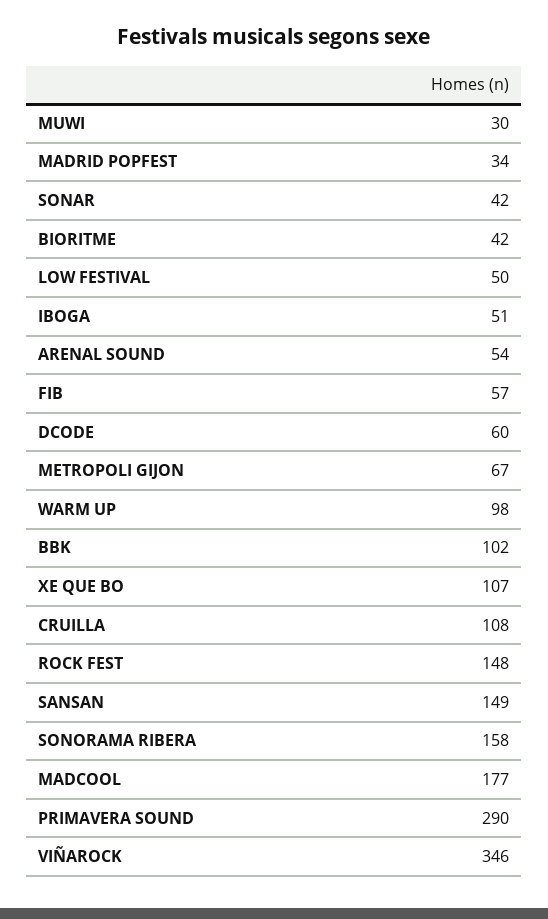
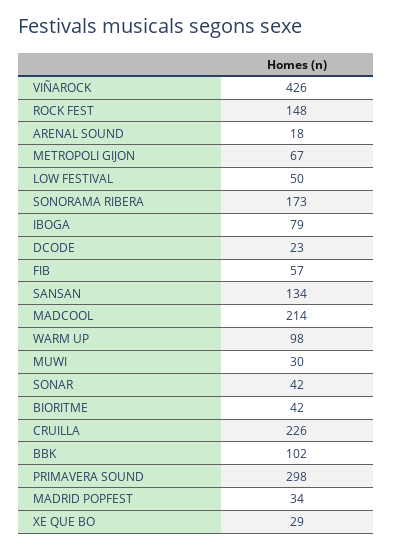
  {
    "MUWI": 30,
    "MADRID POPFEST": 34,
    "SONAR": 42,
    "BIORITME": 42,
    "LOW FESTIVAL": 50,
-   "IBOGA": 51,
+   "IBOGA": 79,
-   "ARENAL SOUND": 54,
+   "ARENAL SOUND": 18,
    "FIB": 57,
-   "DCODE": 60,
+   "DCODE": 23,
    "METROPOLI GIJON": 67,
    "WARM UP": 98,
    "BBK": 102,
-   "XE QUE BO": 107,
+   "XE QUE BO": 29,
-   "CRUILLA": 108,
+   "CRUILLA": 226,
    "ROCK FEST": 148,
-   "SANSAN": 149,
+   "SANSAN": 134,
-   "SONORAMA RIBERA": 158,
+   "SONORAMA RIBERA": 173,
-   "MADCOOL": 177,
+   "MADCOOL": 214,
-   "PRIMAVERA SOUND": 290,
+   "PRIMAVERA SOUND": 298,
-   "VIÑAROCK": 346
+   "VIÑAROCK": 426
  }

